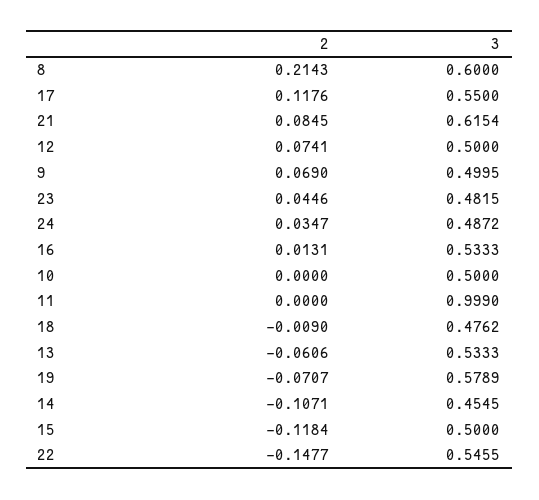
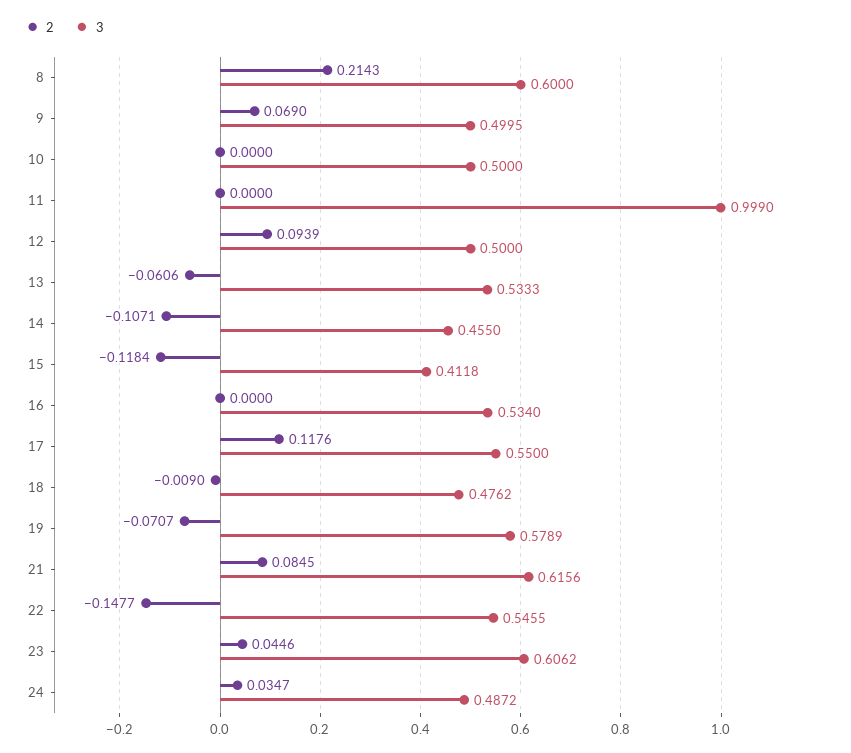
  {
    "2": {
      "8": 0.2143,
      "17": 0.1176,
      "21": 0.0845,
-     "12": 0.0741,
+     "12": 0.0939,
      "9": 0.069,
      "23": 0.0446,
      "24": 0.0347,
-     "16": 0.0131,
+     "16": 0,
      "10": 0,
      "11": 0,
      "18": -0.009,
      "13": -0.0606,
      "19": -0.0707,
      "14": -0.1071,
      "15": -0.1184,
      "22": -0.1477
    },
    "3": {
      "8": 0.6,
      "17": 0.55,
-     "21": 0.6154,
+     "21": 0.6156,
      "12": 0.5,
      "9": 0.4995,
-     "23": 0.4815,
+     "23": 0.6062,
      "24": 0.4872,
-     "16": 0.5333,
+     "16": 0.534,
      "10": 0.5,
      "11": 0.999,
      "18": 0.4762,
      "13": 0.5333,
      "19": 0.5789,
-     "14": 0.4545,
+     "14": 0.455,
-     "15": 0.5,
+     "15": 0.4118,
      "22": 0.5455
    }
  }

